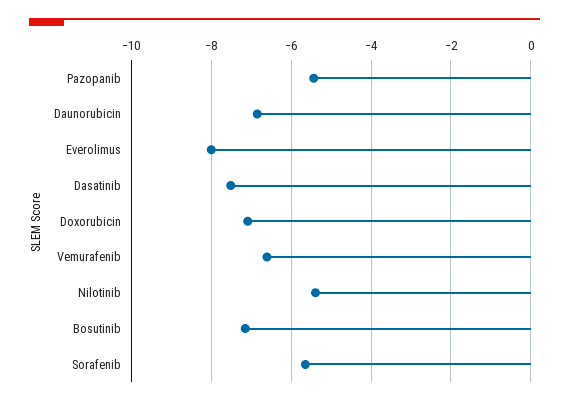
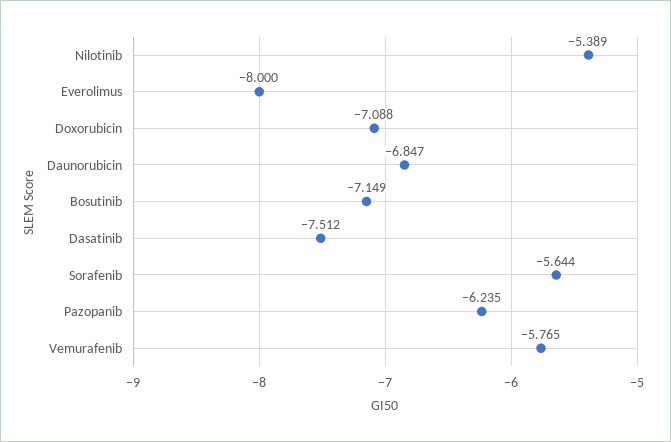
  {
-   "Pazopanib": -5.4,
+   "Pazopanib": -6.235,
    "Daunorubicin": -6.847,
    "Everolimus": -8,
    "Dasatinib": -7.512,
    "Doxorubicin": -7.088,
-   "Vemurafenib": -6.6,
+   "Vemurafenib": -5.765,
    "Nilotinib": -5.389,
    "Bosutinib": -7.149,
    "Sorafenib": -5.644
  }

